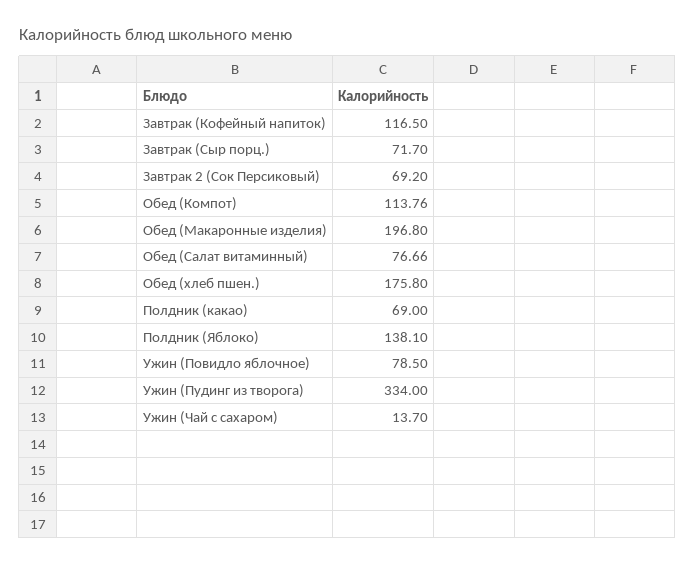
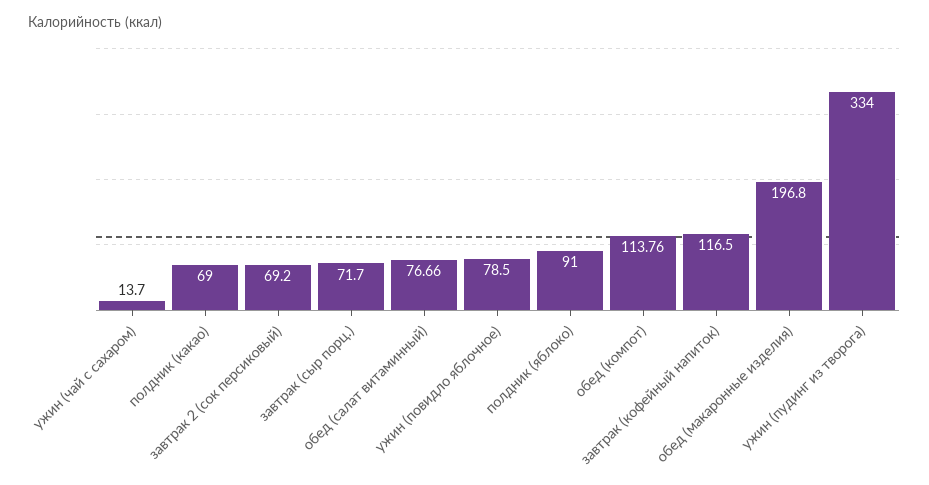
  {
    "Завтрак (Кофейный напиток)": 116.5,
    "Завтрак (Сыр порц.)": 71.7,
    "Завтрак 2 (Сок Персиковый)": 69.2,
    "Обед (Компот)": 113.76,
    "Обед (Макаронные изделия)": 196.8,
    "Обед (Салат витаминный)": 76.66,
-   "Обед (хлеб пшен.)": 175.8,
    "Полдник (какао)": 69,
-   "Полдник (Яблоко)": 138.1,
+   "Полдник (Яблоко)": 91,
    "Ужин (Повидло яблочное)": 78.5,
    "Ужин (Пудинг из творога)": 334,
    "Ужин (Чай с сахаром)": 13.7
  }

